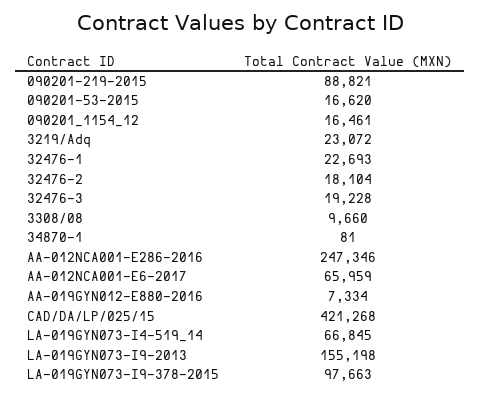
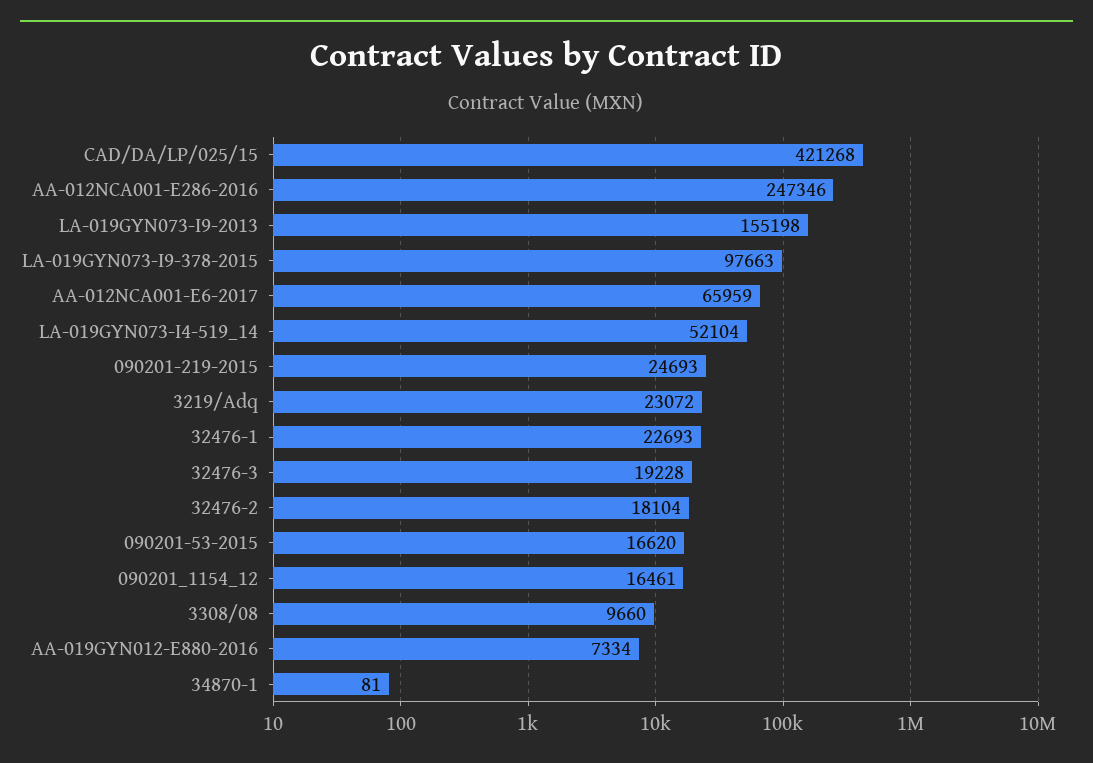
  {
-   "090201-219-2015": 88821,
+   "090201-219-2015": 24693,
    "090201-53-2015": 16620,
    "090201_1154_12": 16461,
    "3219/Adq": 23072,
    "32476-1": 22693,
    "32476-2": 18104,
    "32476-3": 19228,
    "3308/08": 9660,
    "34870-1": 81,
    "AA-012NCA001-E286-2016": 247346,
    "AA-012NCA001-E6-2017": 65959,
    "AA-019GYN012-E880-2016": 7334,
    "CAD/DA/LP/025/15": 421268,
-   "LA-019GYN073-I4-519_14": 66845,
+   "LA-019GYN073-I4-519_14": 52104,
    "LA-019GYN073-I9-2013": 155198,
    "LA-019GYN073-I9-378-2015": 97663
  }

